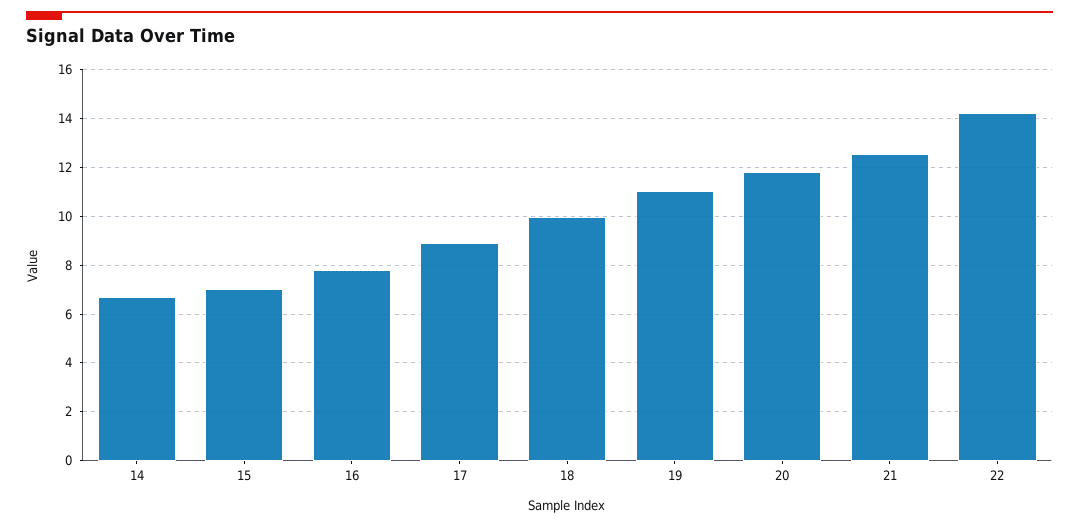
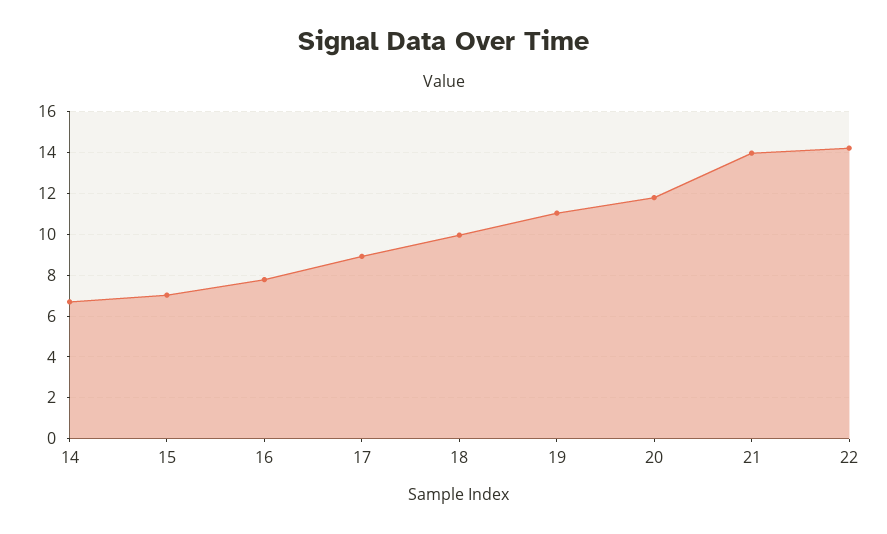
  {
    "14": 6.75,
    "15": 7,
    "16": 7.75,
    "17": 9,
    "18": 10,
    "19": 11,
    "20": 11.75,
-   "21": 12.5,
+   "21": 14,
    "22": 14.25
  }

